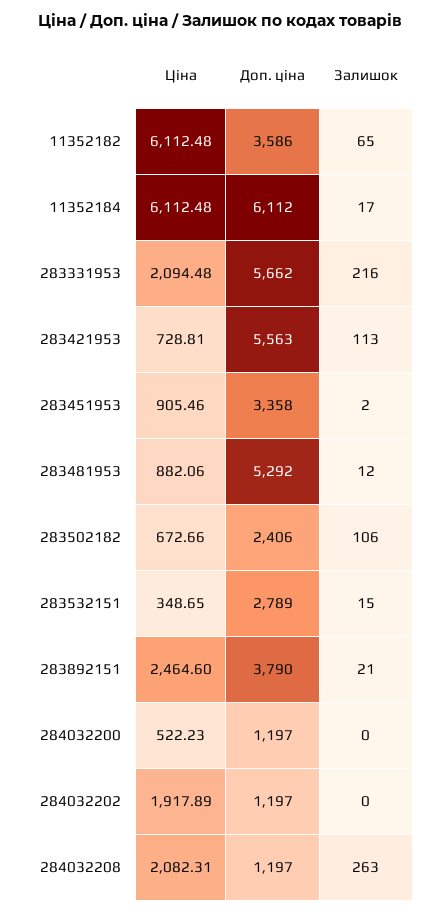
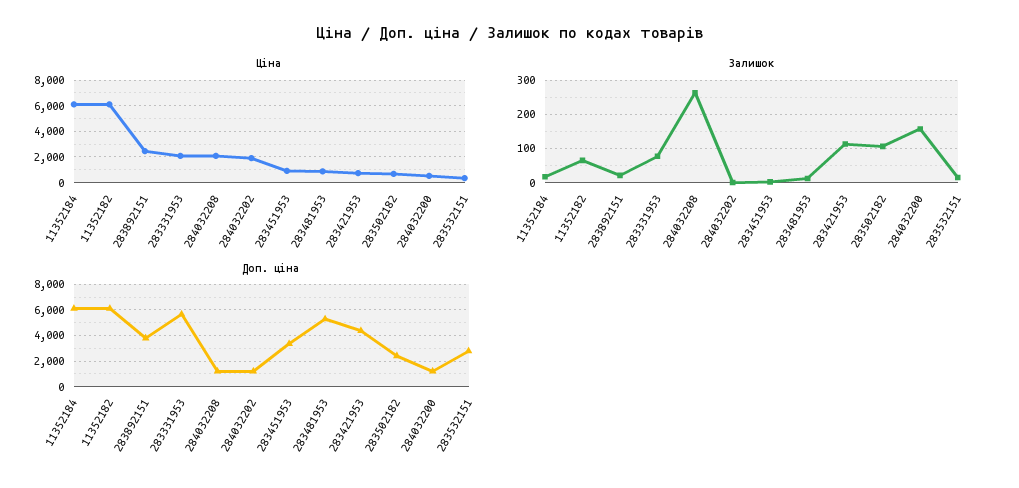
  {
    "Ціна": {
      "11352182": 6112.48,
      "11352184": 6112.48,
      "283331953": 2094.48,
      "283421953": 728.81,
      "283451953": 905.46,
      "283481953": 882.06,
      "283502182": 672.66,
      "283532151": 348.65,
      "283892151": 2464.6,
      "284032200": 522.23,
      "284032202": 1917.89,
      "284032208": 2082.31
    },
    "Доп. ціна": {
-     "11352182": 3586,
+     "11352182": 6000,
      "11352184": 6112,
      "283331953": 5662,
-     "283421953": 5563,
+     "283421953": 4500,
      "283451953": 3358,
      "283481953": 5292,
      "283502182": 2406,
      "283532151": 2789,
      "283892151": 3790,
      "284032200": 1197,
      "284032202": 1197,
      "284032208": 1197
    },
    "Залишок": {
      "11352182": 65,
      "11352184": 17,
-     "283331953": 216,
+     "283331953": 80,
      "283421953": 113,
      "283451953": 2,
      "283481953": 12,
      "283502182": 106,
      "283532151": 15,
      "283892151": 21,
-     "284032200": 0,
+     "284032200": 160,
      "284032202": 0,
      "284032208": 263
    }
  }

